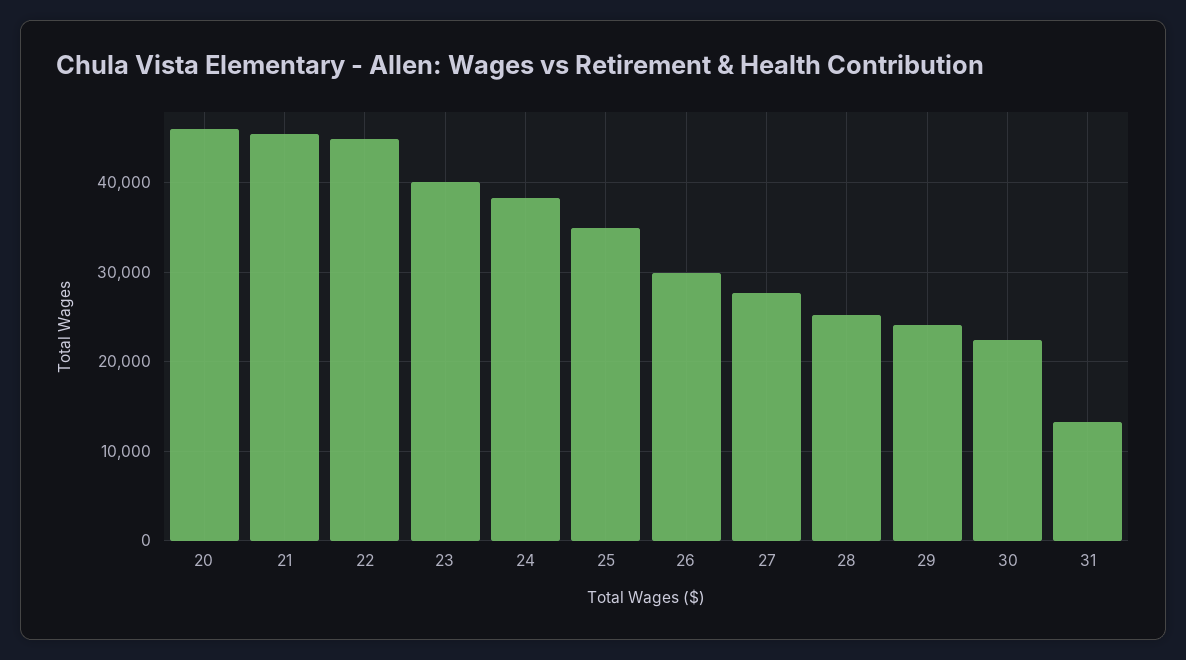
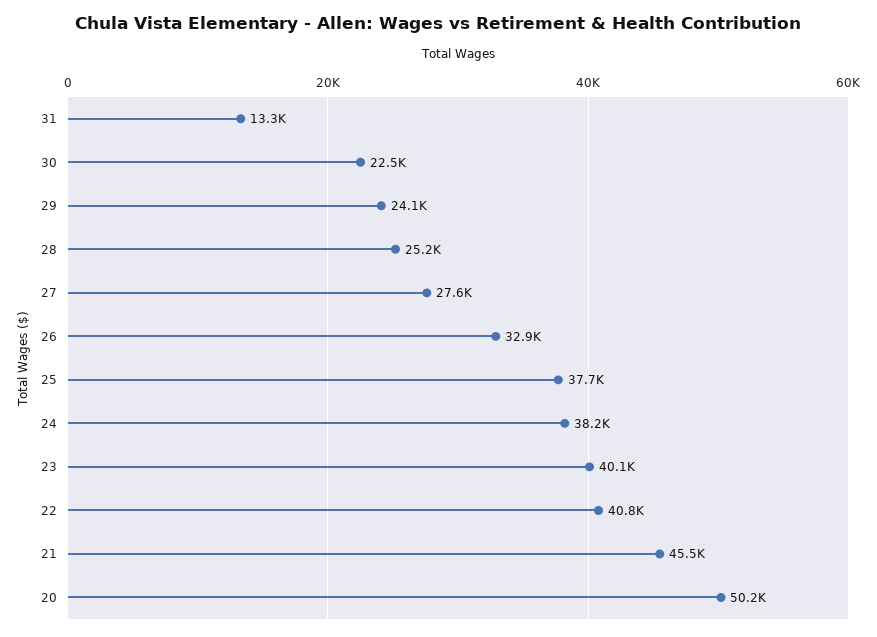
  {
-   "20": 46000,
+   "20": 50200,
    "21": 45500,
-   "22": 45000,
+   "22": 40800,
    "23": 40100,
    "24": 38200,
-   "25": 35000,
+   "25": 37700,
-   "26": 30000,
+   "26": 32900,
    "27": 27600,
    "28": 25200,
    "29": 24100,
    "30": 22500,
    "31": 13300
  }

